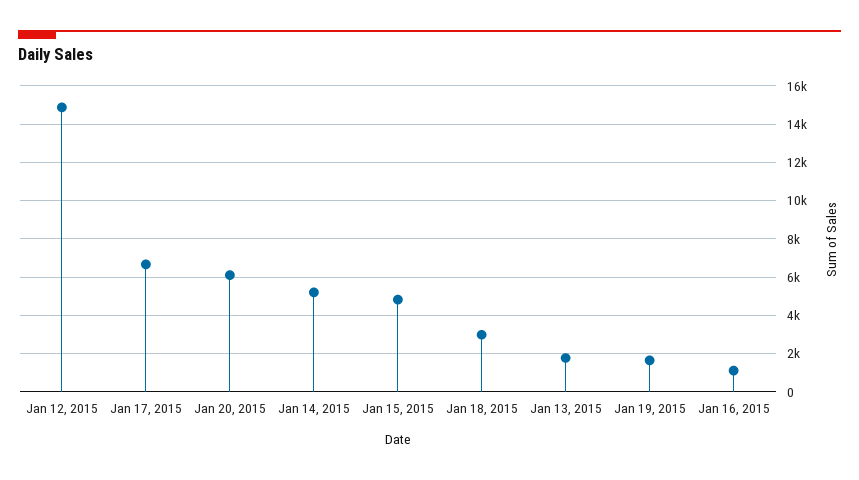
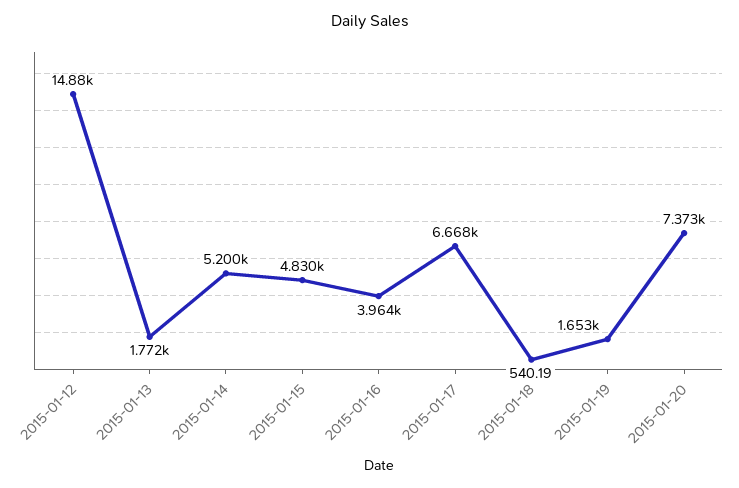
  {
    "Jan 12, 2015": 14880,
    "Jan 17, 2015": 6668,
-   "Jan 20, 2015": 6000,
+   "Jan 20, 2015": 7373,
    "Jan 14, 2015": 5200,
    "Jan 15, 2015": 4830,
-   "Jan 18, 2015": 3000,
+   "Jan 18, 2015": 540.19,
    "Jan 13, 2015": 1772,
    "Jan 19, 2015": 1653,
-   "Jan 16, 2015": 1000
+   "Jan 16, 2015": 3964
  }

